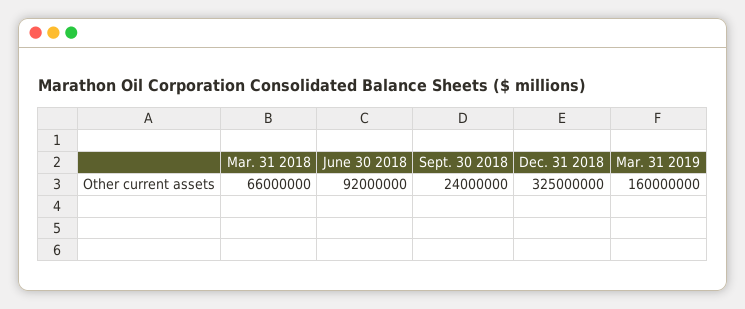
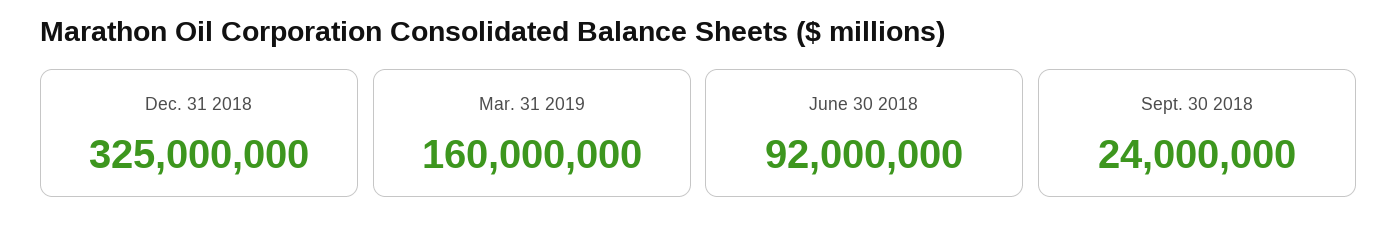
  {
-   "Mar. 31 2018": 66000000,
    "June 30 2018": 92000000,
    "Sept. 30 2018": 24000000,
    "Dec. 31 2018": 325000000,
    "Mar. 31 2019": 160000000
  }

